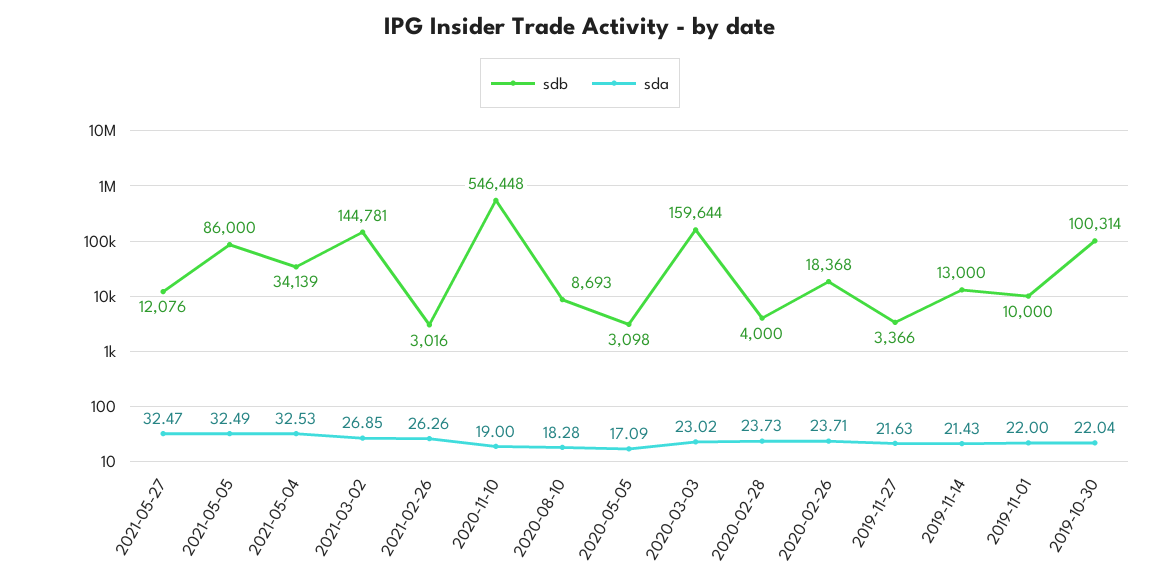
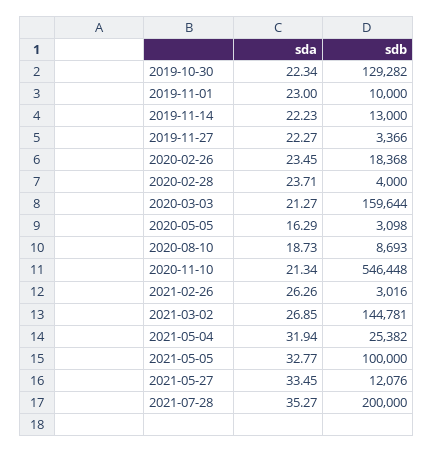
  {
    "sdb": {
      "2021-05-27": 12076,
-     "2021-05-05": 86000,
+     "2021-05-05": 100000,
-     "2021-05-04": 34139,
+     "2021-05-04": 25382,
      "2021-03-02": 144781,
      "2021-02-26": 3016,
      "2020-11-10": 546448,
      "2020-08-10": 8693,
      "2020-05-05": 3098,
      "2020-03-03": 159644,
      "2020-02-28": 4000,
      "2020-02-26": 18368,
      "2019-11-27": 3366,
      "2019-11-14": 13000,
      "2019-11-01": 10000,
-     "2019-10-30": 100314
+     "2019-10-30": 129282,
+     "2021-07-28": 200000
    },
    "sda": {
-     "2021-05-27": 32.47,
+     "2021-05-27": 33.45,
-     "2021-05-05": 32.49,
+     "2021-05-05": 32.77,
-     "2021-05-04": 32.53,
+     "2021-05-04": 31.94,
      "2021-03-02": 26.85,
      "2021-02-26": 26.26,
-     "2020-11-10": 19,
+     "2020-11-10": 21.34,
-     "2020-08-10": 18.28,
+     "2020-08-10": 18.73,
-     "2020-05-05": 17.09,
+     "2020-05-05": 16.29,
-     "2020-03-03": 23.02,
+     "2020-03-03": 21.27,
-     "2020-02-28": 23.73,
+     "2020-02-28": 23.71,
-     "2020-02-26": 23.71,
+     "2020-02-26": 23.45,
-     "2019-11-27": 21.63,
+     "2019-11-27": 22.27,
-     "2019-11-14": 21.43,
+     "2019-11-14": 22.23,
-     "2019-11-01": 22,
+     "2019-11-01": 23,
-     "2019-10-30": 22.04
+     "2019-10-30": 22.34,
+     "2021-07-28": 35.27
    }
  }

